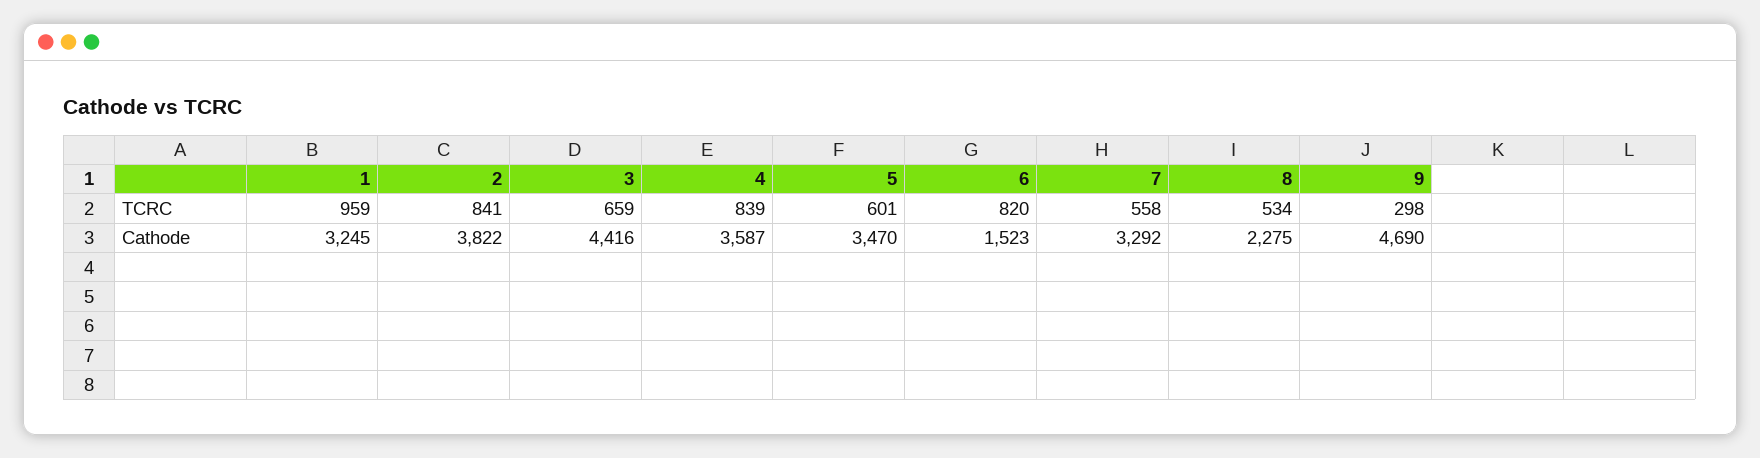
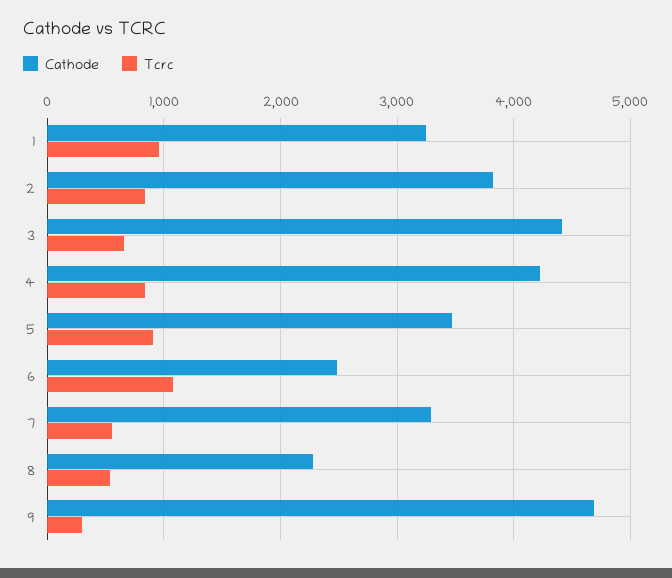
  {
    "TCRC": {
      "1": 959,
      "2": 841,
      "3": 659,
      "4": 839,
-     "5": 601,
+     "5": 900,
-     "6": 820,
+     "6": 1100,
      "7": 558,
      "8": 534,
      "9": 298
    },
    "Cathode": {
      "1": 3245,
      "2": 3822,
      "3": 4416,
-     "4": 3587,
+     "4": 4200,
      "5": 3470,
-     "6": 1523,
+     "6": 2500,
      "7": 3292,
      "8": 2275,
      "9": 4690
    }
  }

